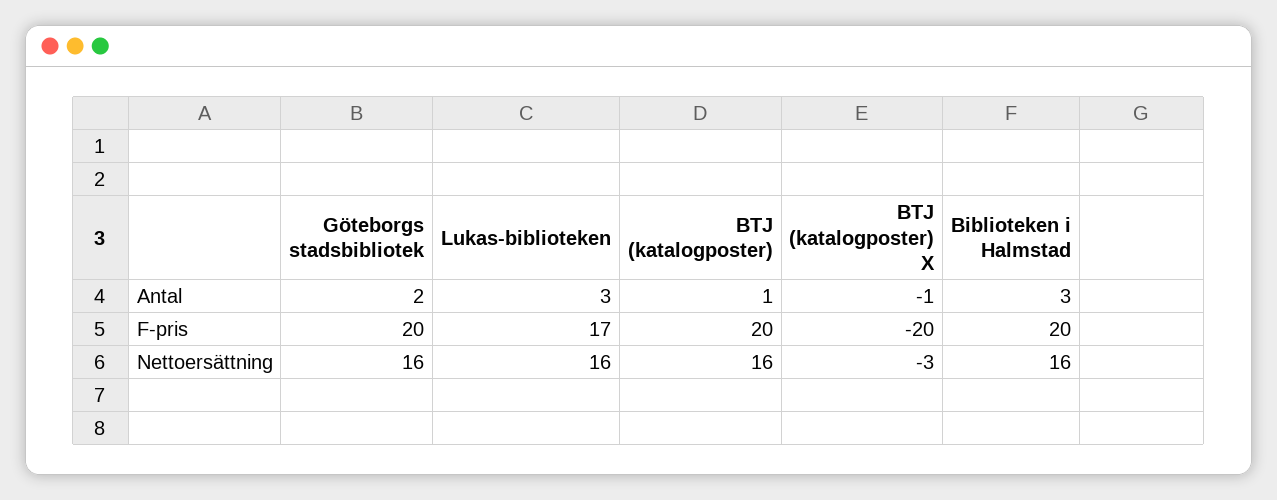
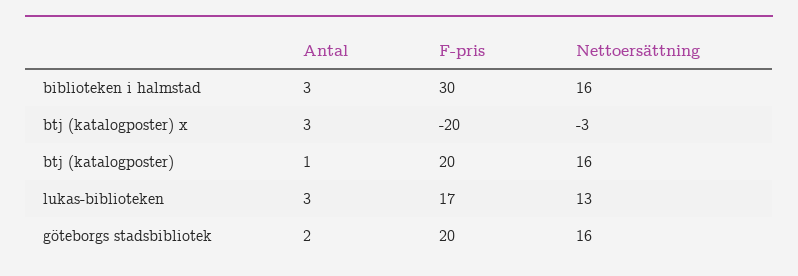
  {
    "Göteborgs stadsbibliotek": {
      "Antal": 2,
      "F-pris": 20,
      "Nettoersättning": 16
    },
    "Lukas-biblioteken": {
      "Antal": 3,
      "F-pris": 17,
-     "Nettoersättning": 16
+     "Nettoersättning": 13
    },
    "BTJ (katalogposter)": {
      "Antal": 1,
      "F-pris": 20,
      "Nettoersättning": 16
    },
    "BTJ (katalogposter) X": {
-     "Antal": -1,
+     "Antal": 3,
      "F-pris": -20,
      "Nettoersättning": -3
    },
    "Biblioteken i Halmstad": {
      "Antal": 3,
-     "F-pris": 20,
+     "F-pris": 30,
      "Nettoersättning": 16
    }
  }

